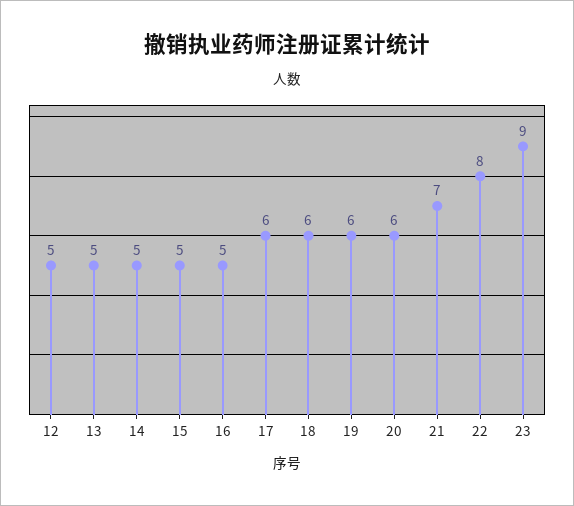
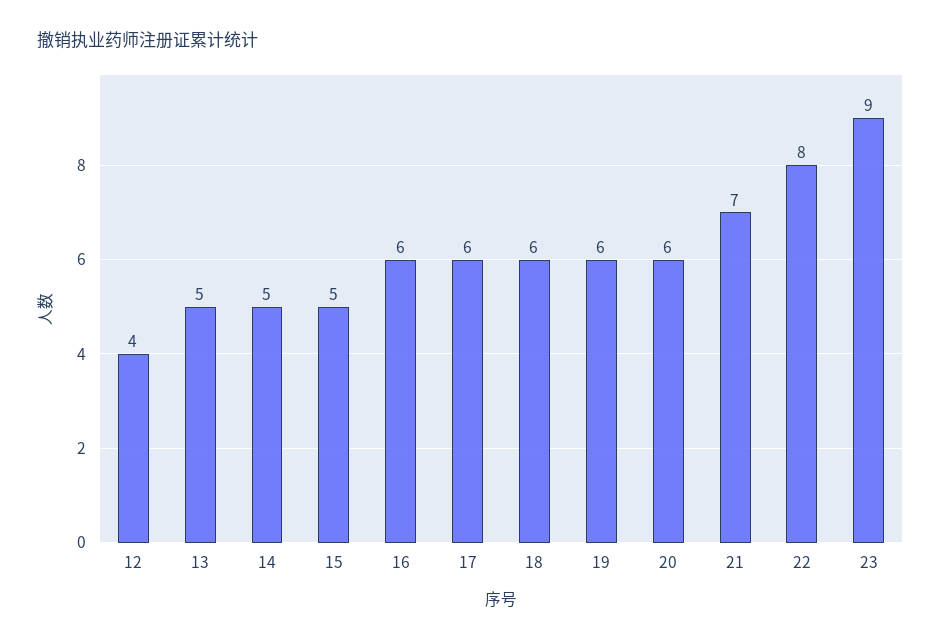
  {
-   "12": 5,
+   "12": 4,
    "13": 5,
    "14": 5,
    "15": 5,
-   "16": 5,
+   "16": 6,
    "17": 6,
    "18": 6,
    "19": 6,
    "20": 6,
    "21": 7,
    "22": 8,
    "23": 9
  }

